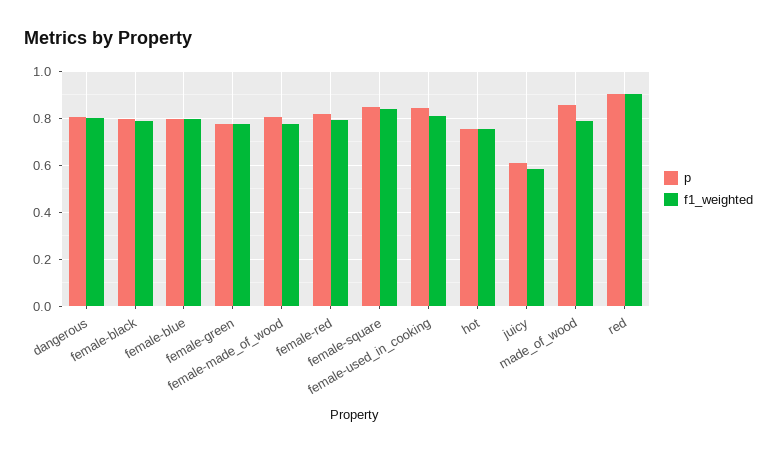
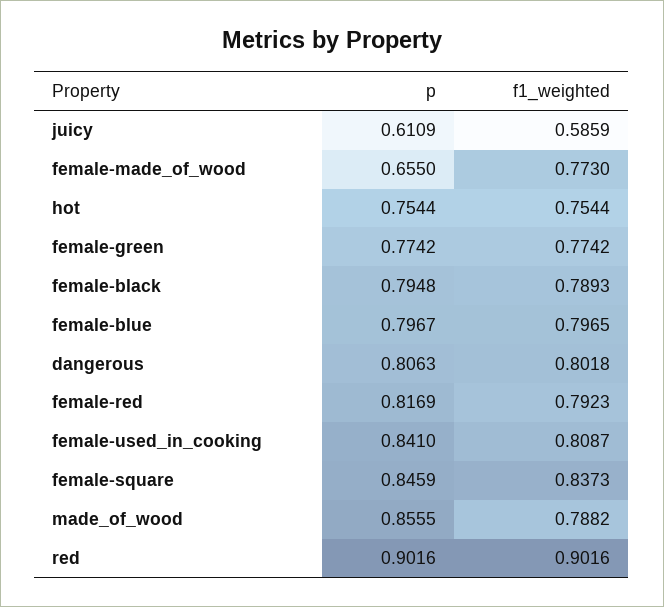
  {
    "p": {
      "dangerous": 0.8063,
      "female-black": 0.7948,
      "female-blue": 0.7967,
      "female-green": 0.7742,
-     "female-made_of_wood": 0.8,
+     "female-made_of_wood": 0.655,
      "female-red": 0.8169,
      "female-square": 0.8459,
      "female-used_in_cooking": 0.841,
      "hot": 0.7544,
      "juicy": 0.6109,
      "made_of_wood": 0.8555,
      "red": 0.9016
    },
    "f1_weighted": {
      "dangerous": 0.8018,
      "female-black": 0.7893,
      "female-blue": 0.7965,
      "female-green": 0.7742,
      "female-made_of_wood": 0.773,
      "female-red": 0.7923,
      "female-square": 0.8373,
      "female-used_in_cooking": 0.8087,
      "hot": 0.7544,
      "juicy": 0.5859,
      "made_of_wood": 0.7882,
      "red": 0.9016
    }
  }

